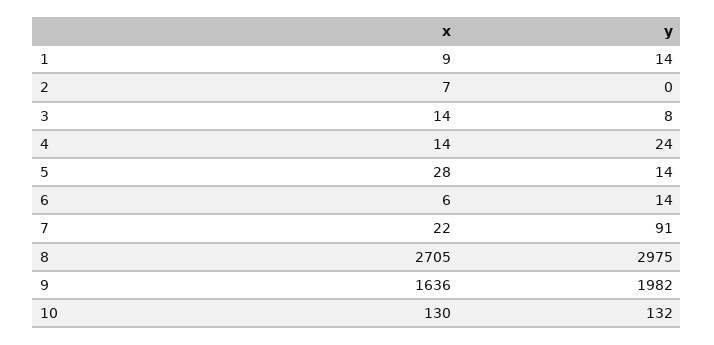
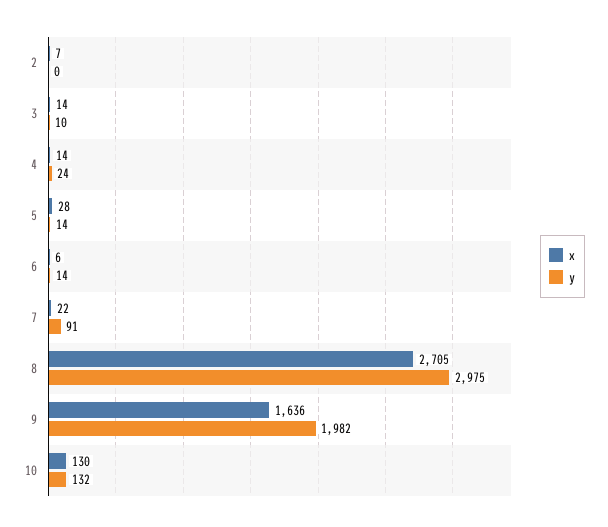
  {
    "x": {
-     "1": 9,
      "2": 7,
      "3": 14,
      "4": 14,
      "5": 28,
      "6": 6,
      "7": 22,
      "8": 2705,
      "9": 1636,
      "10": 130
    },
    "y": {
-     "1": 14,
      "2": 0,
-     "3": 8,
+     "3": 10,
      "4": 24,
      "5": 14,
      "6": 14,
      "7": 91,
      "8": 2975,
      "9": 1982,
      "10": 132
    }
  }

